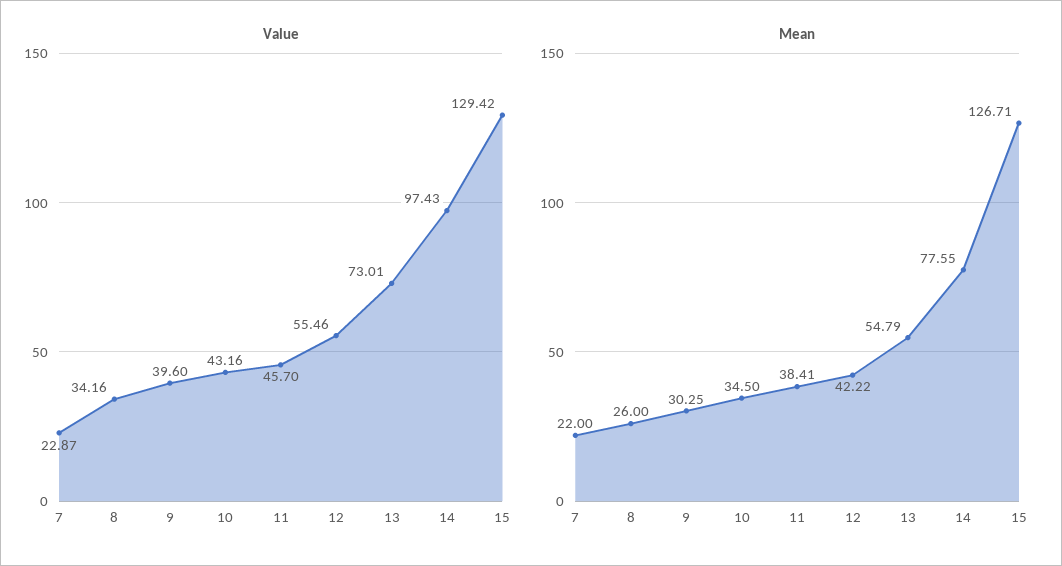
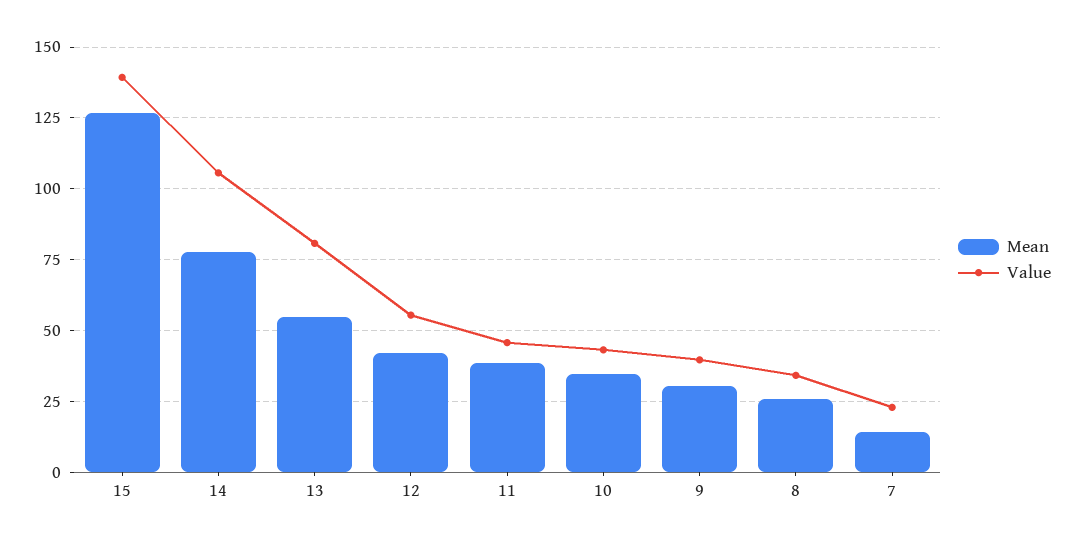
  {
    "Value": {
      "7": 22.87,
      "8": 34.16,
      "9": 39.6,
      "10": 43.16,
      "11": 45.7,
      "12": 55.46,
-     "13": 73.01,
+     "13": 80,
-     "14": 97.43,
+     "14": 105,
-     "15": 129.42
+     "15": 140
    },
    "Mean": {
-     "7": 22,
+     "7": 15,
      "8": 26,
      "9": 30.25,
      "10": 34.5,
      "11": 38.41,
      "12": 42.22,
      "13": 54.79,
      "14": 77.55,
      "15": 126.71
    }
  }

